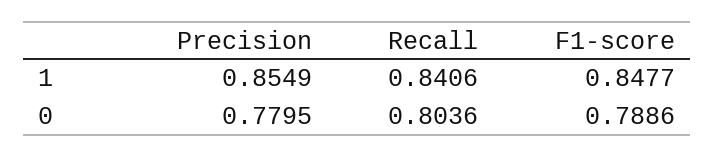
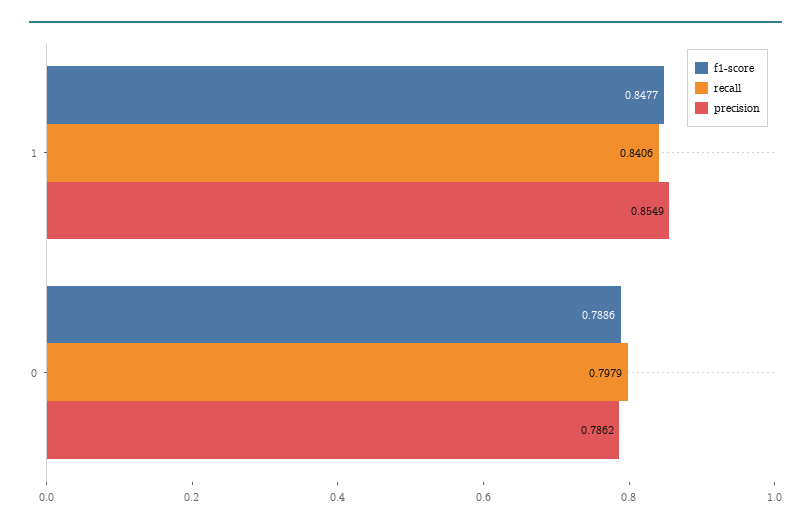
  {
    "Precision": {
      "1": 0.8549,
-     "0": 0.7795
+     "0": 0.7862
    },
    "Recall": {
      "1": 0.8406,
-     "0": 0.8036
+     "0": 0.7979
    },
    "F1-score": {
      "1": 0.8477,
      "0": 0.7886
    }
  }

